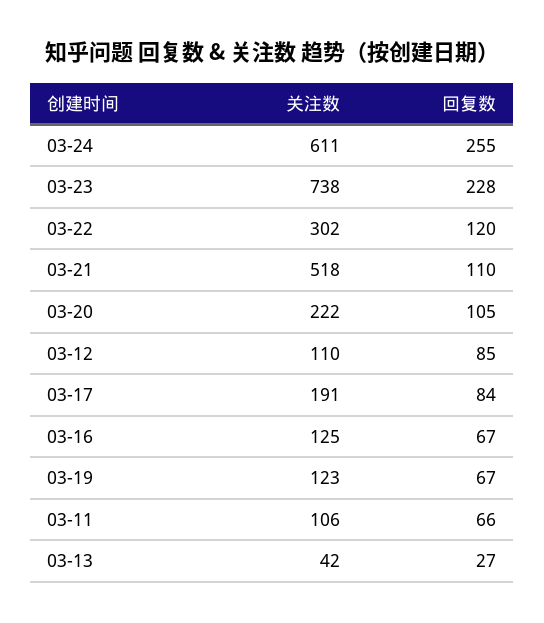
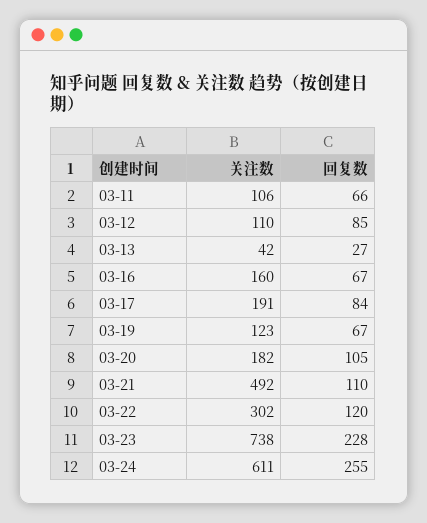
  {
    "关注数": {
      "03-24": 611,
      "03-23": 738,
      "03-22": 302,
-     "03-21": 518,
+     "03-21": 492,
-     "03-20": 222,
+     "03-20": 182,
      "03-12": 110,
      "03-17": 191,
-     "03-16": 125,
+     "03-16": 160,
      "03-19": 123,
      "03-11": 106,
      "03-13": 42
    },
    "回复数": {
      "03-24": 255,
      "03-23": 228,
      "03-22": 120,
      "03-21": 110,
      "03-20": 105,
      "03-12": 85,
      "03-17": 84,
      "03-16": 67,
      "03-19": 67,
      "03-11": 66,
      "03-13": 27
    }
  }

